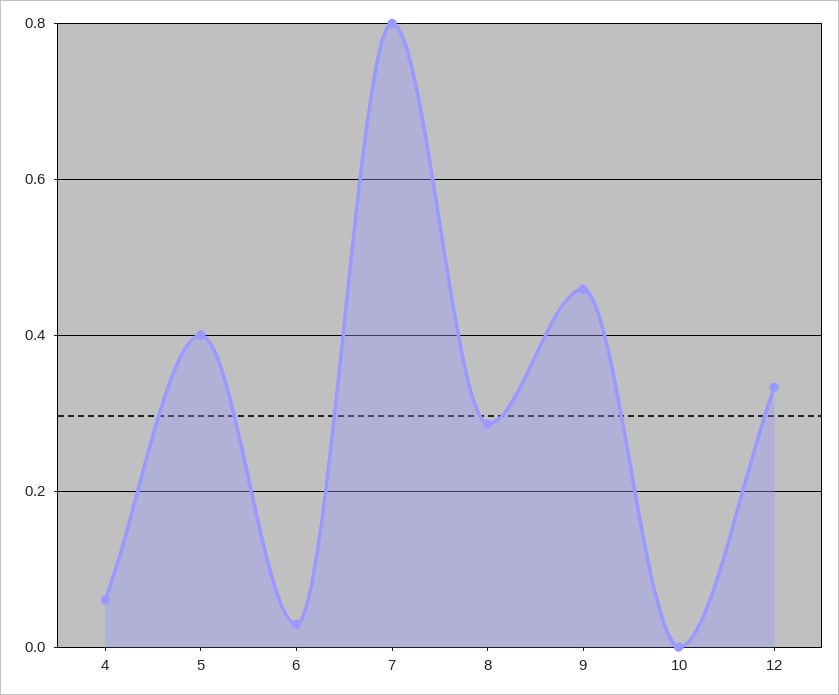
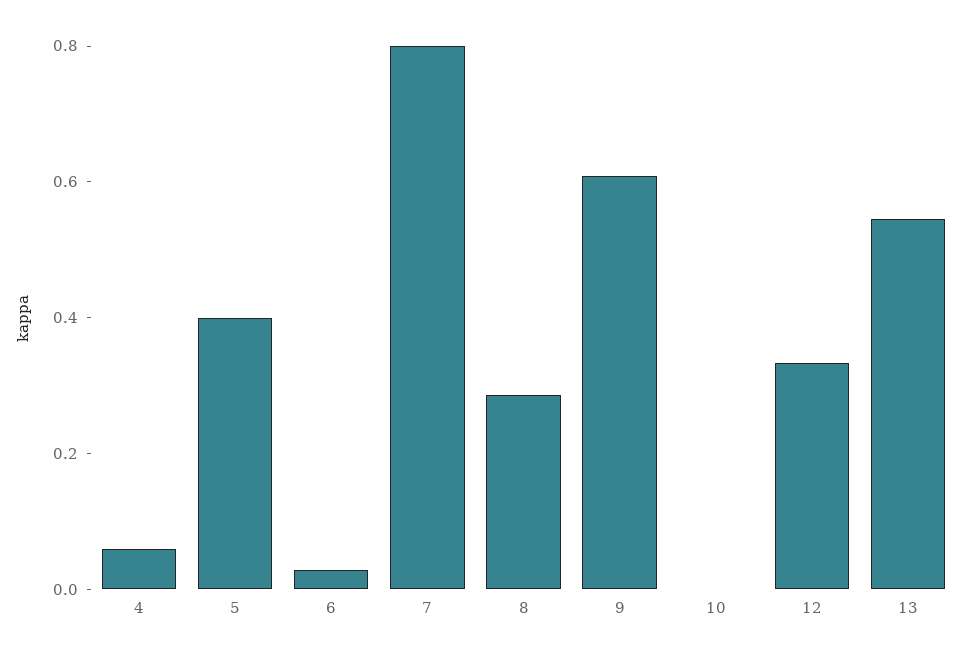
  {
    "4": 0.06,
    "5": 0.4,
    "6": 0.02,
    "7": 0.8,
    "8": 0.28,
-   "9": 0.46,
+   "9": 0.6,
    "10": 0,
-   "12": 0.34
+   "12": 0.34,
+   "13": 0.55
  }

